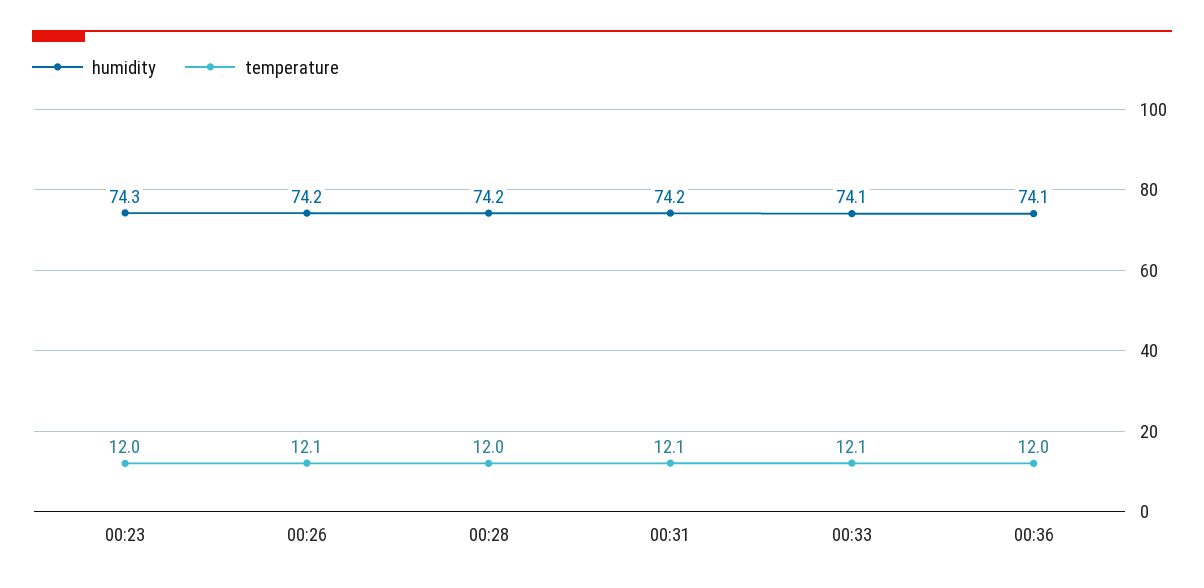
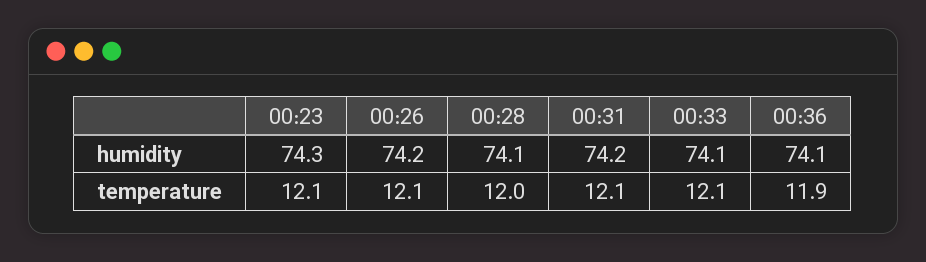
  {
    "humidity": {
      "00:23": 74.3,
      "00:26": 74.2,
-     "00:28": 74.2,
+     "00:28": 74.1,
      "00:31": 74.2,
      "00:33": 74.1,
      "00:36": 74.1
    },
    "temperature": {
-     "00:23": 12,
+     "00:23": 12.1,
      "00:26": 12.1,
      "00:28": 12,
      "00:31": 12.1,
      "00:33": 12.1,
-     "00:36": 12
+     "00:36": 11.9
    }
  }

